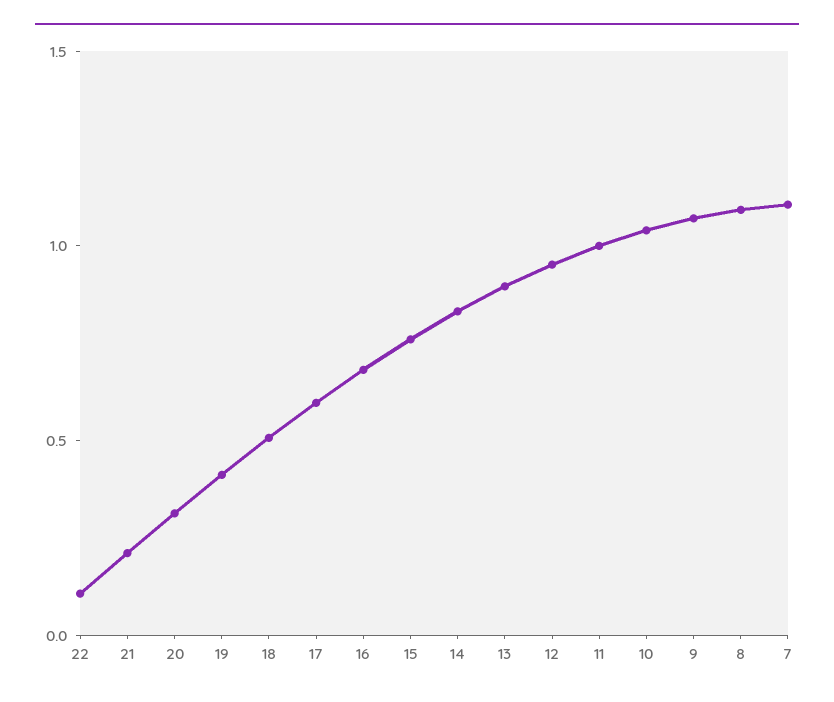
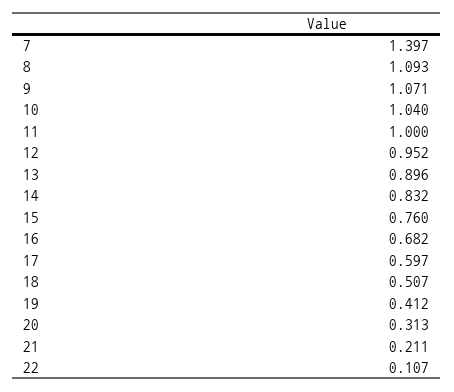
  {
    "22": 0.107,
    "21": 0.211,
    "20": 0.313,
    "19": 0.412,
    "18": 0.507,
    "17": 0.597,
    "16": 0.682,
    "15": 0.76,
    "14": 0.832,
    "13": 0.896,
    "12": 0.952,
    "11": 1,
    "10": 1.04,
    "9": 1.071,
    "8": 1.093,
-   "7": 1.1
+   "7": 1.397
  }

